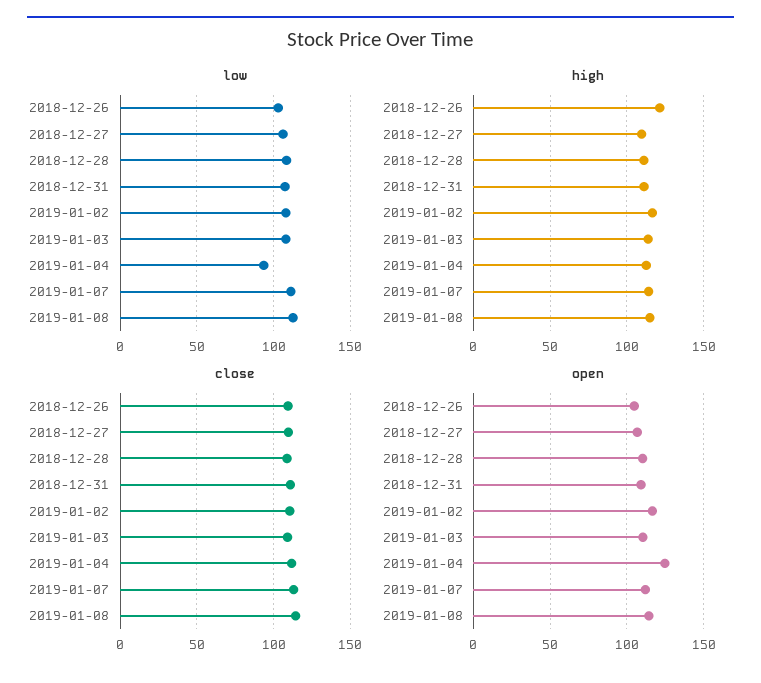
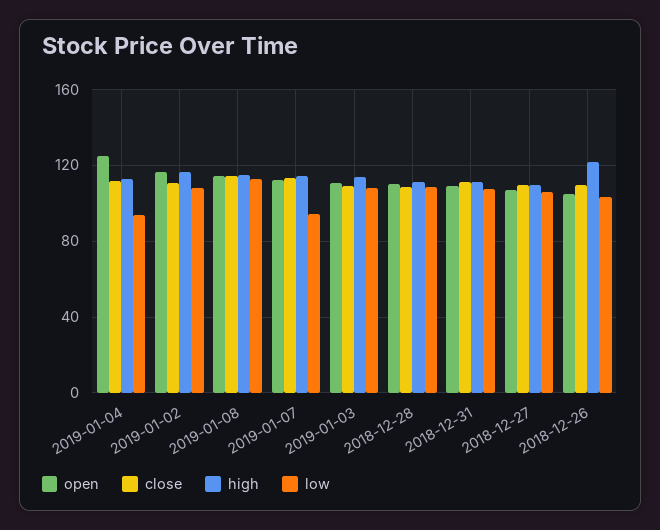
  {
    "low": {
      "2018-12-26": 105,
      "2018-12-27": 105,
      "2018-12-28": 110,
      "2018-12-31": 105,
      "2019-01-02": 110,
      "2019-01-03": 110,
      "2019-01-04": 95,
-     "2019-01-07": 110,
+     "2019-01-07": 95,
      "2019-01-08": 115
    },
    "high": {
      "2018-12-26": 120,
      "2018-12-27": 110,
      "2018-12-28": 110,
      "2018-12-31": 110,
      "2019-01-02": 115,
      "2019-01-03": 115,
      "2019-01-04": 115,
      "2019-01-07": 115,
      "2019-01-08": 115
    },
    "close": {
      "2018-12-26": 110,
      "2018-12-27": 110,
      "2018-12-28": 110,
      "2018-12-31": 110,
      "2019-01-02": 110,
      "2019-01-03": 110,
      "2019-01-04": 110,
      "2019-01-07": 115,
      "2019-01-08": 115
    },
    "open": {
      "2018-12-26": 105,
      "2018-12-27": 105,
      "2018-12-28": 110,
      "2018-12-31": 110,
      "2019-01-02": 115,
      "2019-01-03": 110,
      "2019-01-04": 125,
      "2019-01-07": 110,
      "2019-01-08": 115
    }
  }

